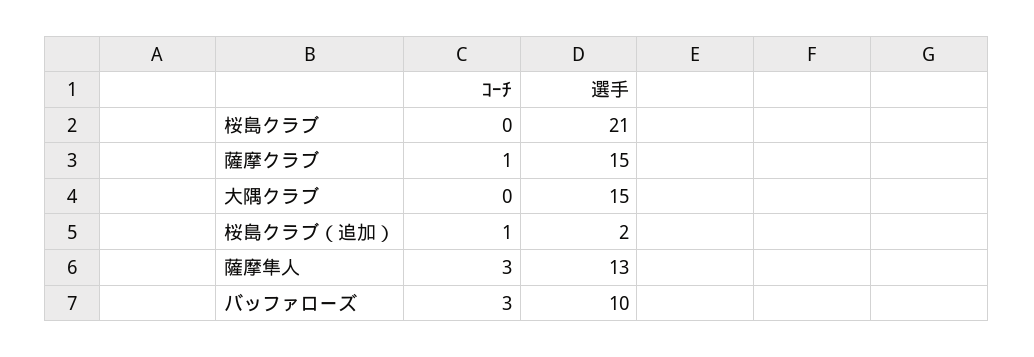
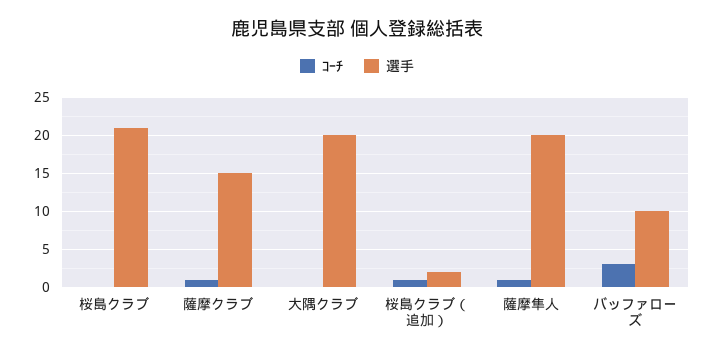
  {
    "ｺｰﾁ": {
      "桜島クラブ": 0,
      "薩摩クラブ": 1,
      "大隅クラブ": 0,
      "桜島クラブ（追加）": 1,
-     "薩摩隼人": 3,
+     "薩摩隼人": 1,
      "バッファローズ": 3
    },
    "選手": {
      "桜島クラブ": 21,
      "薩摩クラブ": 15,
-     "大隅クラブ": 15,
+     "大隅クラブ": 20,
      "桜島クラブ（追加）": 2,
-     "薩摩隼人": 13,
+     "薩摩隼人": 20,
      "バッファローズ": 10
    }
  }

